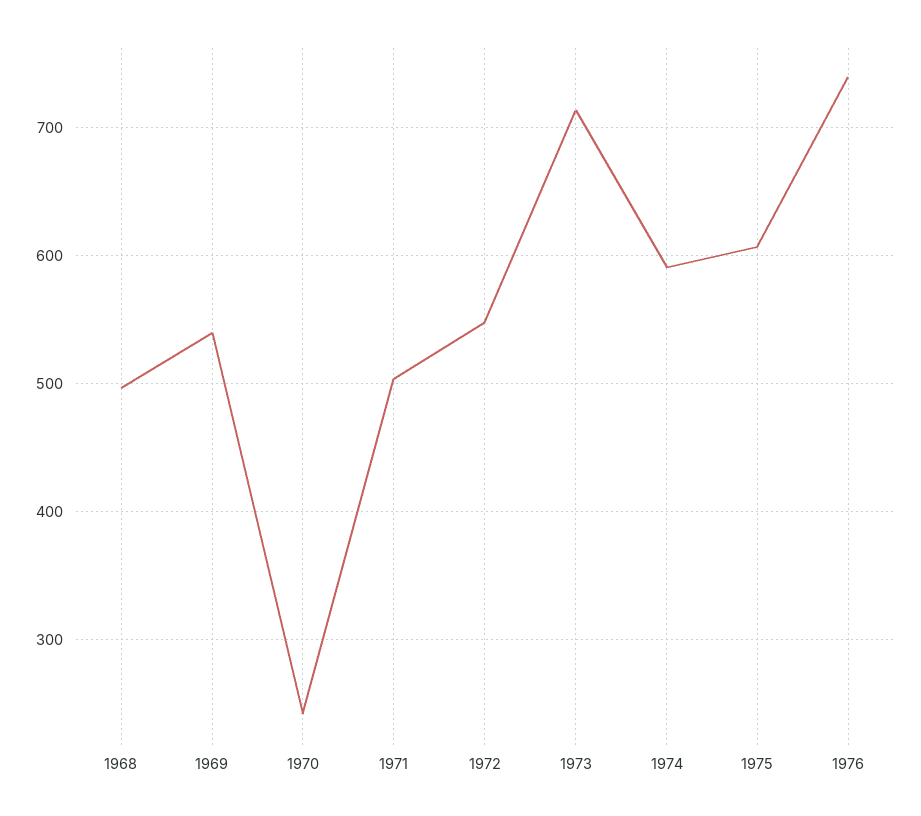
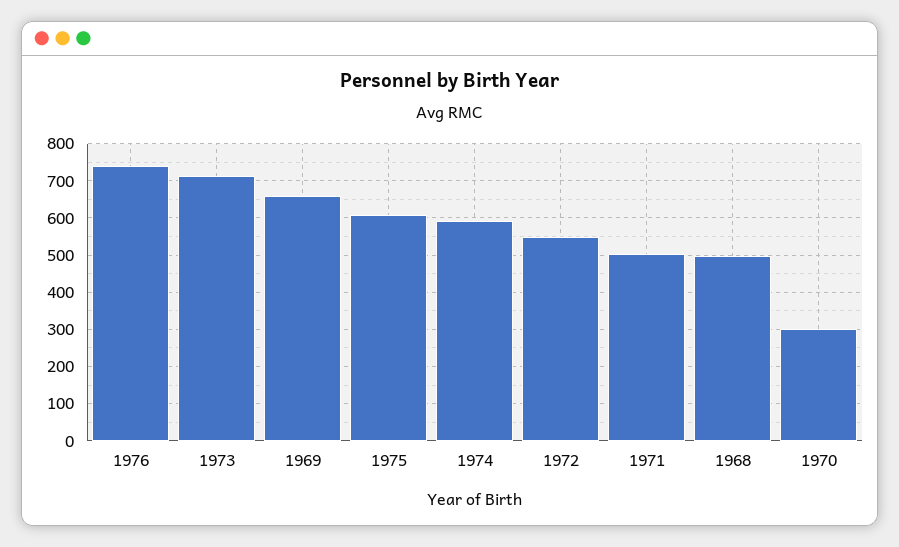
  {
    "1968": 500,
-   "1969": 540,
+   "1969": 660,
-   "1970": 240,
+   "1970": 300,
    "1971": 500,
    "1972": 550,
    "1973": 710,
    "1974": 590,
    "1975": 610,
    "1976": 740
  }

